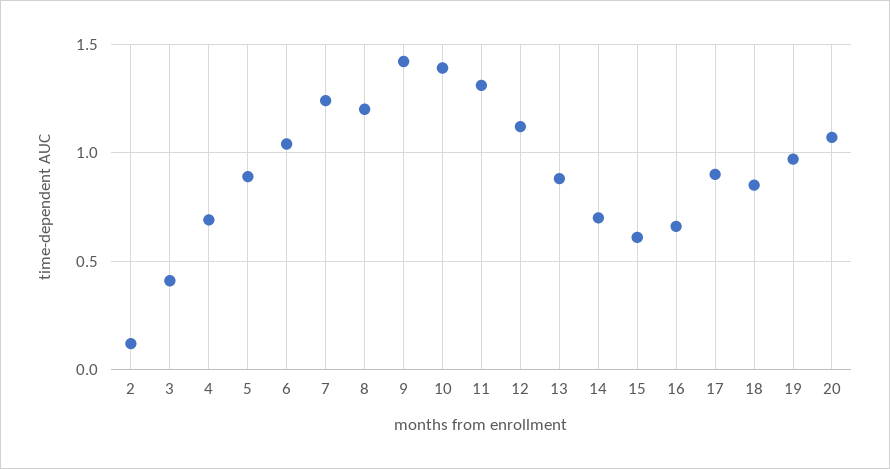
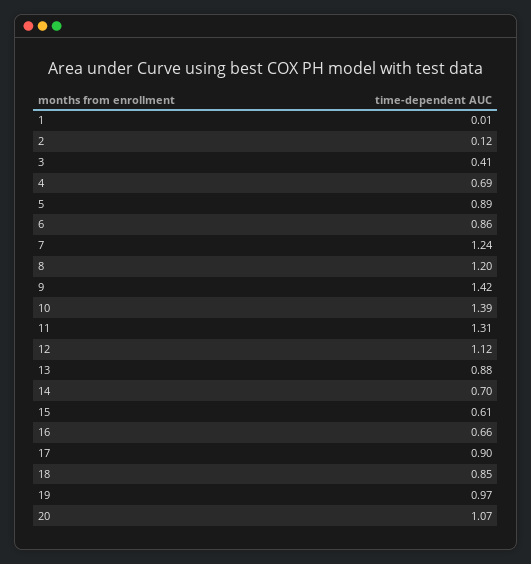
  {
    "2": 0.12,
    "3": 0.41,
    "4": 0.69,
    "5": 0.89,
-   "6": 1.05,
+   "6": 0.86,
    "7": 1.24,
    "8": 1.2,
    "9": 1.42,
    "10": 1.39,
    "11": 1.31,
    "12": 1.12,
    "13": 0.88,
    "14": 0.7,
    "15": 0.61,
    "16": 0.66,
    "17": 0.9,
    "18": 0.85,
    "19": 0.97,
-   "20": 1.07
+   "20": 1.07,
+   "1": 0.01
  }

